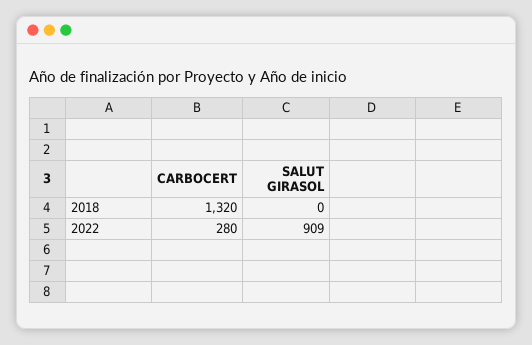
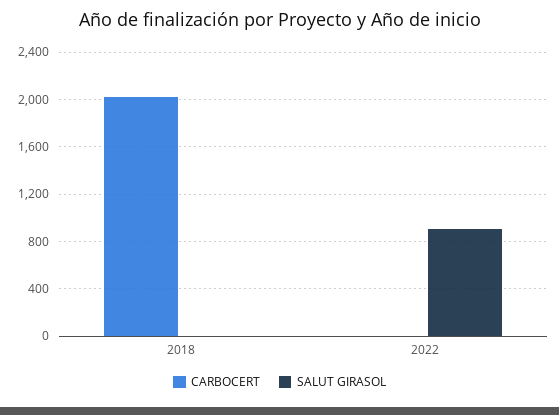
  {
    "CARBOCERT": {
-     "2018": 1320,
+     "2018": 2000,
-     "2022": 280
+     "2022": 0
    },
    "SALUT GIRASOL": {
      "2018": 0,
      "2022": 909
    }
  }

